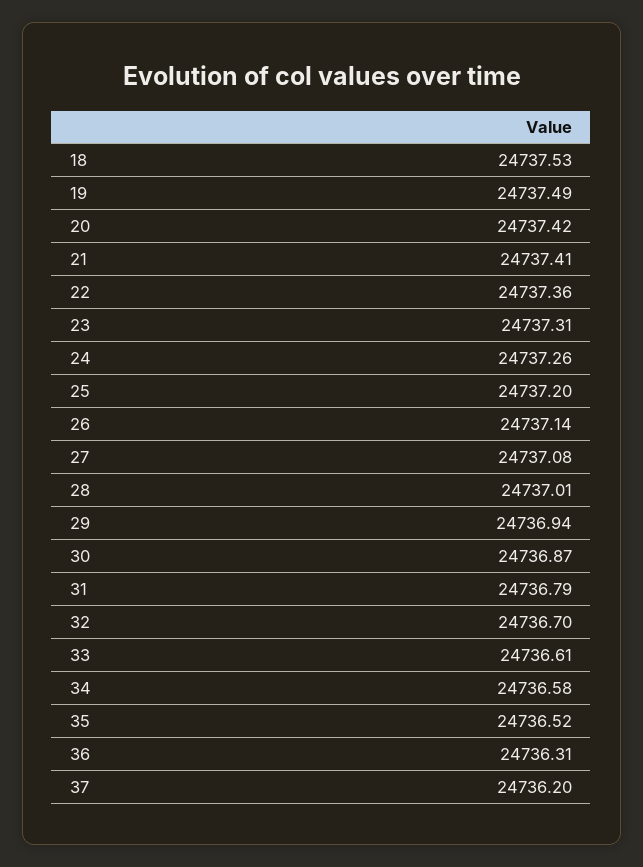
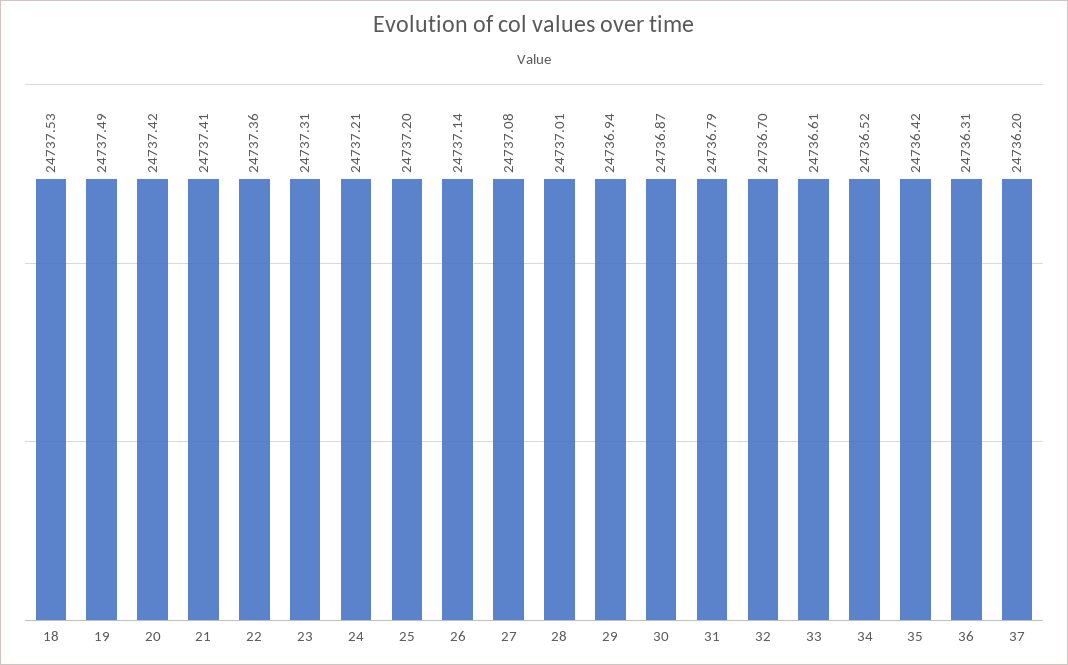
  {
    "18": 24737.53,
    "19": 24737.49,
    "20": 24737.42,
    "21": 24737.41,
    "22": 24737.36,
    "23": 24737.31,
-   "24": 24737.26,
+   "24": 24737.21,
    "25": 24737.2,
    "26": 24737.14,
    "27": 24737.08,
    "28": 24737.01,
    "29": 24736.94,
    "30": 24736.87,
    "31": 24736.79,
    "32": 24736.7,
    "33": 24736.61,
-   "34": 24736.58,
+   "34": 24736.52,
-   "35": 24736.52,
+   "35": 24736.42,
    "36": 24736.31,
    "37": 24736.2
  }

